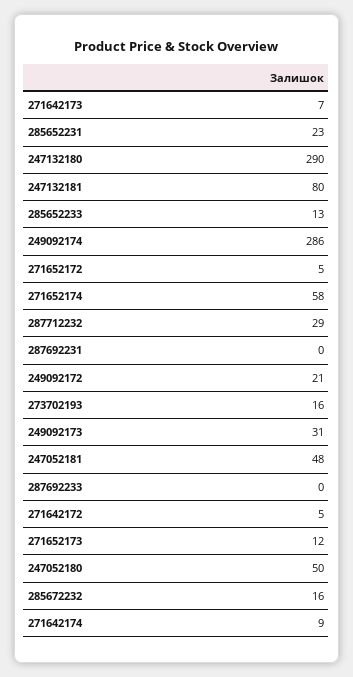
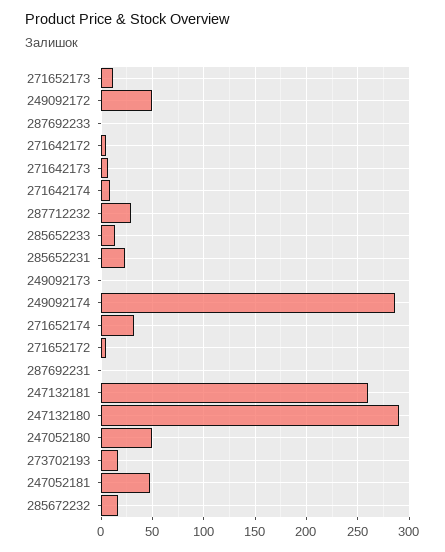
  {
    "271642173": 7,
    "285652231": 23,
    "247132180": 290,
-   "247132181": 80,
+   "247132181": 260,
    "285652233": 13,
    "249092174": 286,
    "271652172": 5,
-   "271652174": 58,
+   "271652174": 30,
    "287712232": 29,
    "287692231": 0,
-   "249092172": 21,
+   "249092172": 50,
    "273702193": 16,
-   "249092173": 31,
+   "249092173": 0,
    "247052181": 48,
    "287692233": 0,
    "271642172": 5,
    "271652173": 12,
    "247052180": 50,
    "285672232": 16,
    "271642174": 9
  }

